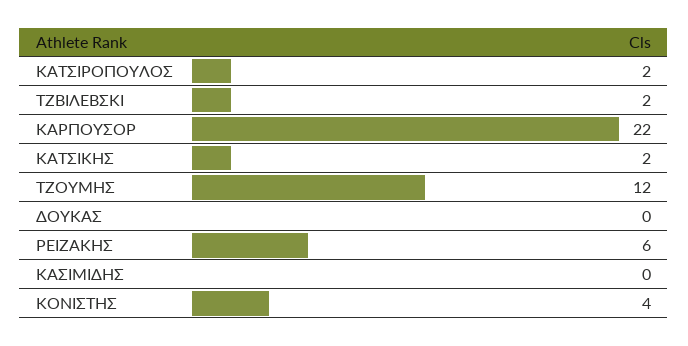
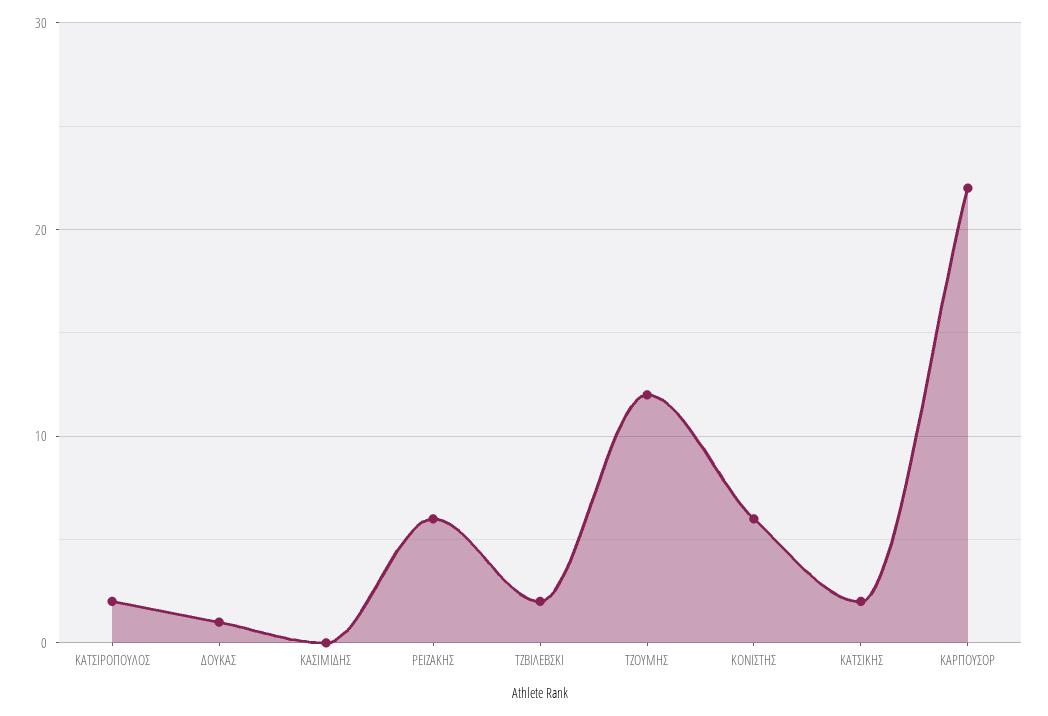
  {
    "ΚΑΤΣΙΡΟΠΟΥΛΟΣ": 2,
    "ΤΖΒΙΛΕΒΣΚΙ": 2,
    "ΚΑΡΠΟΥΣΟΡ": 22,
    "ΚΑΤΣΙΚΗΣ": 2,
    "ΤΖΟΥΜΗΣ": 12,
-   "ΔΟΥΚΑΣ": 0,
+   "ΔΟΥΚΑΣ": 1,
    "ΡΕΙΖΑΚΗΣ": 6,
    "ΚΑΣΙΜΙΔΗΣ": 0,
-   "ΚΟΝΙΣΤΗΣ": 4
+   "ΚΟΝΙΣΤΗΣ": 6
  }

